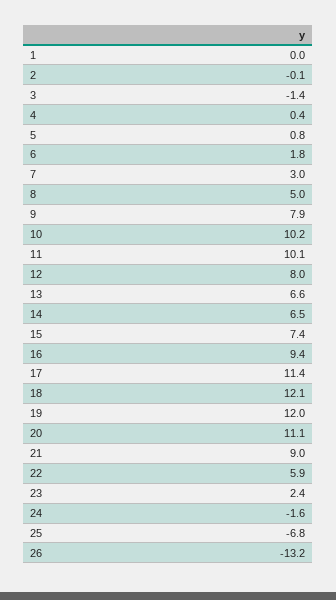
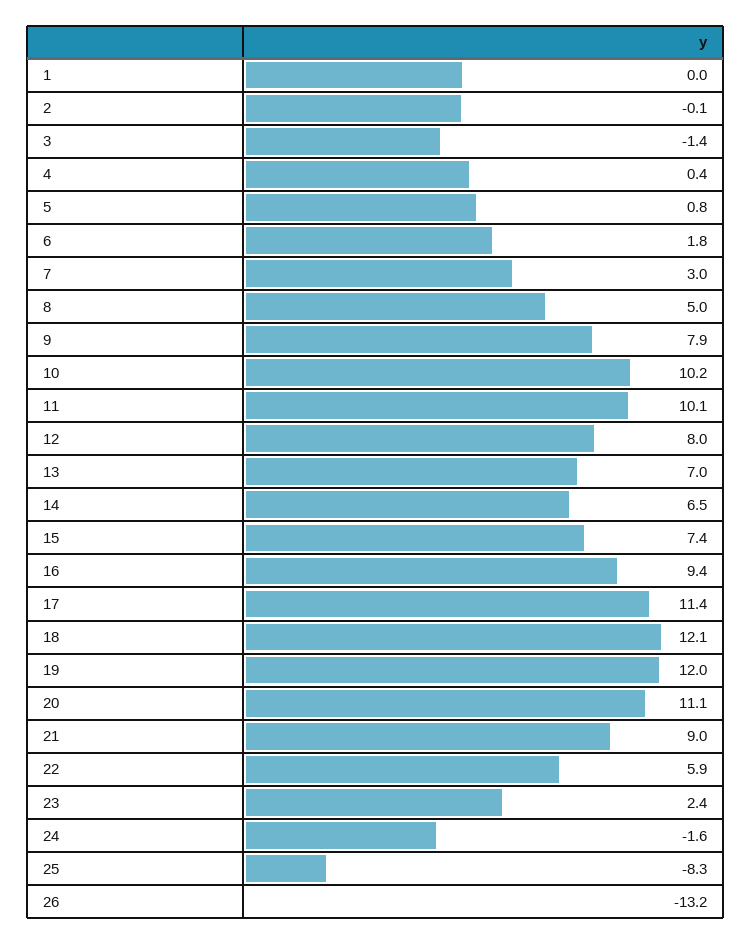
  {
    "1": 0,
    "2": -0.1,
    "3": -1.4,
    "4": 0.4,
    "5": 0.8,
    "6": 1.8,
    "7": 3,
    "8": 5,
    "9": 7.9,
    "10": 10.2,
    "11": 10.1,
    "12": 8,
-   "13": 6.6,
+   "13": 7,
    "14": 6.5,
    "15": 7.4,
    "16": 9.4,
    "17": 11.4,
    "18": 12.1,
    "19": 12,
    "20": 11.1,
    "21": 9,
    "22": 5.9,
    "23": 2.4,
    "24": -1.6,
-   "25": -6.8,
+   "25": -8.3,
    "26": -13.2
  }

